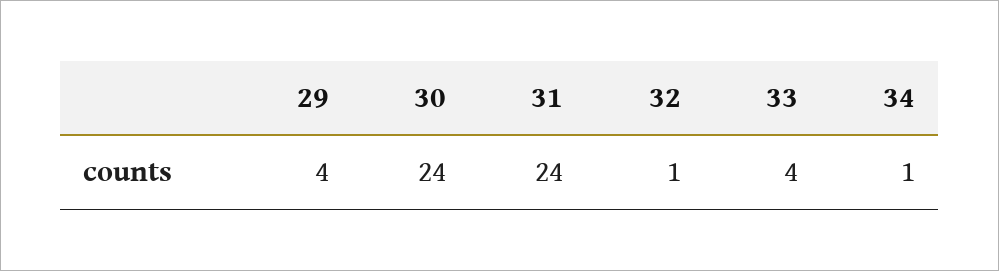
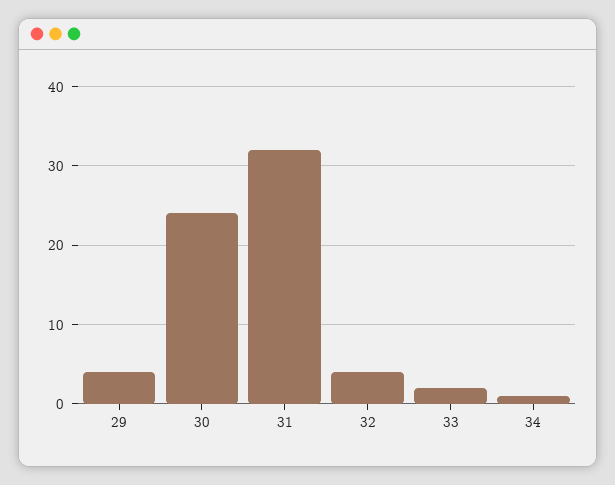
  {
    "29": 4,
    "30": 24,
-   "31": 24,
+   "31": 32,
-   "32": 1,
+   "32": 4,
-   "33": 4,
+   "33": 2,
    "34": 1
  }

